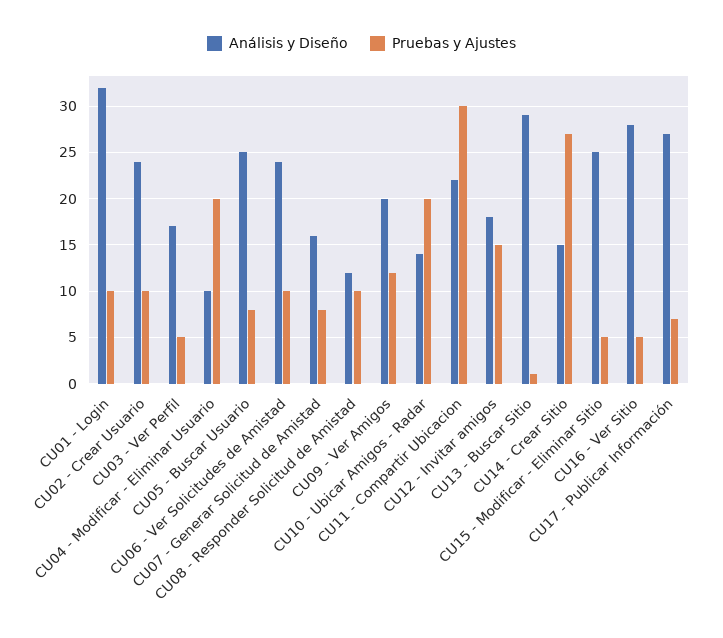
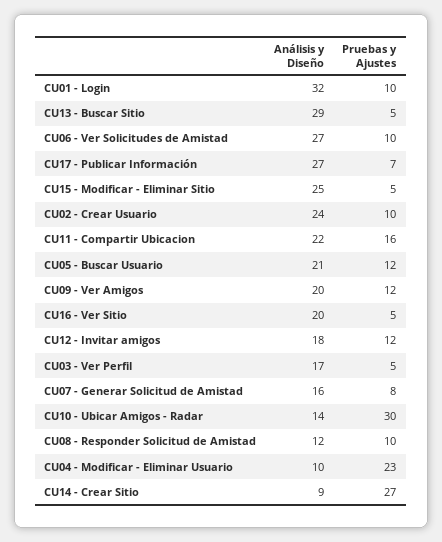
  {
    "Análisis y Diseño": {
      "CU01 - Login": 32,
      "CU02 - Crear Usuario": 24,
      "CU03 - Ver Perfil": 17,
      "CU04 - Modificar - Eliminar Usuario": 10,
-     "CU05 - Buscar Usuario": 25,
+     "CU05 - Buscar Usuario": 21,
-     "CU06 - Ver Solicitudes de Amistad": 24,
+     "CU06 - Ver Solicitudes de Amistad": 27,
      "CU07 - Generar Solicitud de Amistad": 16,
      "CU08 - Responder Solicitud de Amistad": 12,
      "CU09 - Ver Amigos": 20,
      "CU10 - Ubicar Amigos - Radar": 14,
      "CU11 - Compartir Ubicacion": 22,
      "CU12 - Invitar amigos": 18,
      "CU13 - Buscar Sitio": 29,
-     "CU14 - Crear Sitio": 15,
+     "CU14 - Crear Sitio": 9,
      "CU15 - Modificar - Eliminar Sitio": 25,
-     "CU16 - Ver Sitio": 28,
+     "CU16 - Ver Sitio": 20,
      "CU17 - Publicar Información": 27
    },
    "Pruebas y Ajustes": {
      "CU01 - Login": 10,
      "CU02 - Crear Usuario": 10,
      "CU03 - Ver Perfil": 5,
-     "CU04 - Modificar - Eliminar Usuario": 20,
+     "CU04 - Modificar - Eliminar Usuario": 23,
-     "CU05 - Buscar Usuario": 8,
+     "CU05 - Buscar Usuario": 12,
      "CU06 - Ver Solicitudes de Amistad": 10,
      "CU07 - Generar Solicitud de Amistad": 8,
      "CU08 - Responder Solicitud de Amistad": 10,
      "CU09 - Ver Amigos": 12,
-     "CU10 - Ubicar Amigos - Radar": 20,
+     "CU10 - Ubicar Amigos - Radar": 30,
-     "CU11 - Compartir Ubicacion": 30,
+     "CU11 - Compartir Ubicacion": 16,
-     "CU12 - Invitar amigos": 15,
+     "CU12 - Invitar amigos": 12,
-     "CU13 - Buscar Sitio": 1,
+     "CU13 - Buscar Sitio": 5,
      "CU14 - Crear Sitio": 27,
      "CU15 - Modificar - Eliminar Sitio": 5,
      "CU16 - Ver Sitio": 5,
      "CU17 - Publicar Información": 7
    }
  }

